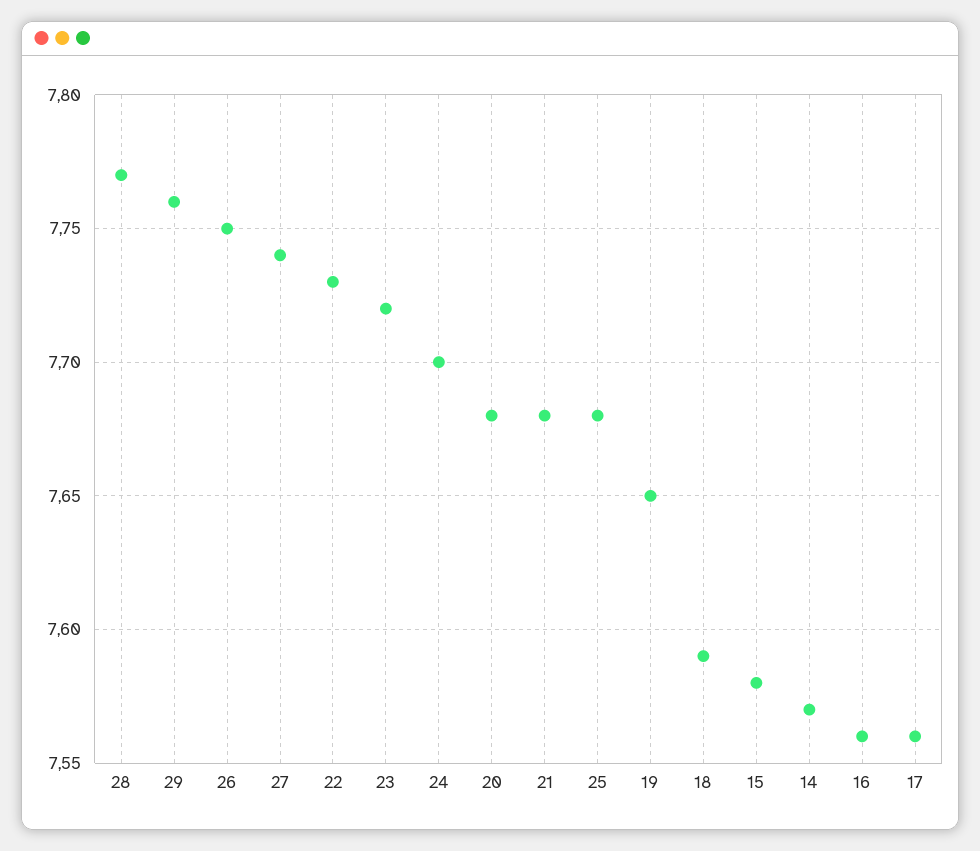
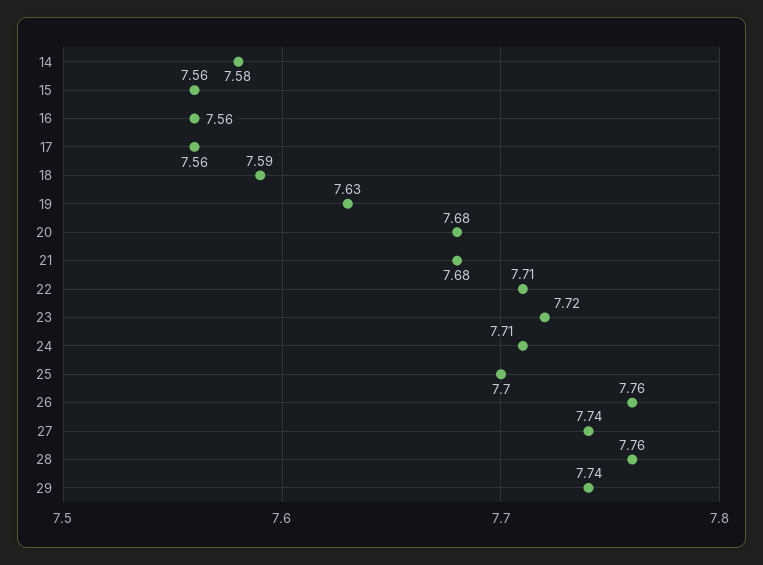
  {
-   "28": 7.77,
+   "28": 7.76,
-   "29": 7.76,
+   "29": 7.74,
-   "26": 7.75,
+   "26": 7.76,
    "27": 7.74,
-   "22": 7.73,
+   "22": 7.71,
    "23": 7.72,
-   "24": 7.7,
+   "24": 7.71,
    "20": 7.68,
    "21": 7.68,
-   "25": 7.68,
+   "25": 7.7,
-   "19": 7.65,
+   "19": 7.63,
    "18": 7.59,
-   "15": 7.58,
+   "15": 7.56,
-   "14": 7.57,
+   "14": 7.58,
    "16": 7.56,
    "17": 7.56
  }

